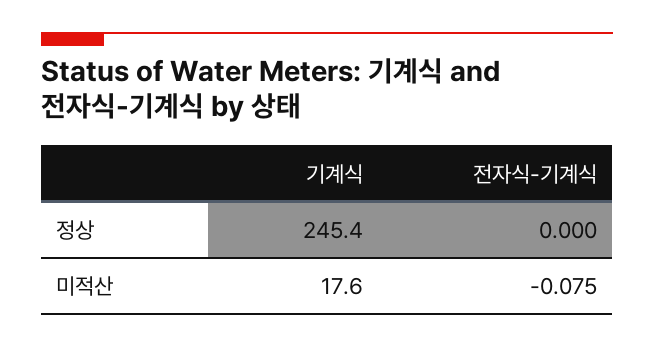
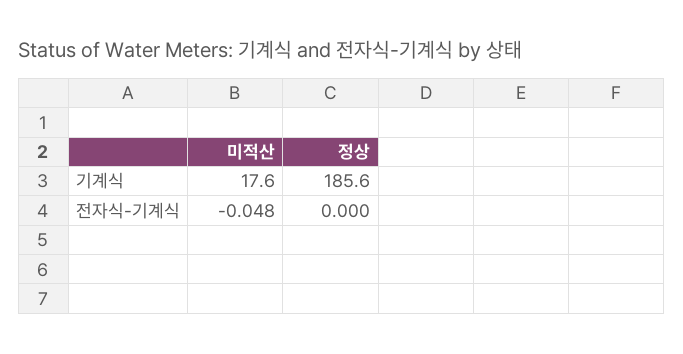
  {
    "기계식": {
-     "정상": 245.4,
+     "정상": 185.6,
      "미적산": 17.6
    },
    "전자식-기계식": {
      "정상": 0,
-     "미적산": -0.075
+     "미적산": -0.048
    }
  }

